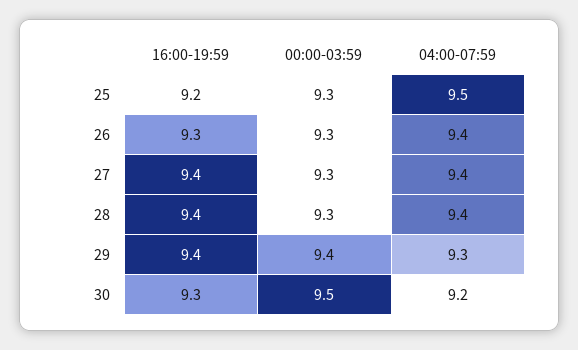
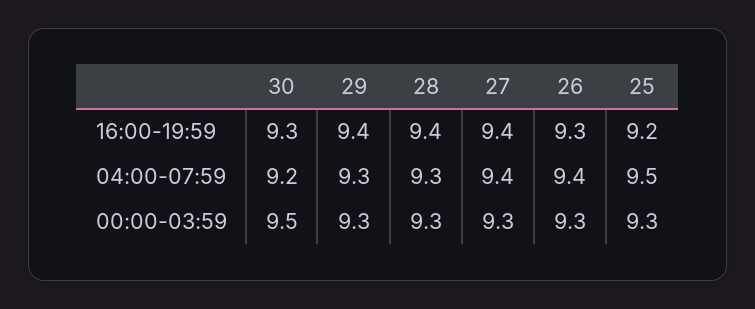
  {
    "16:00-19:59": {
      "25": 9.2,
      "26": 9.3,
      "27": 9.4,
      "28": 9.4,
      "29": 9.4,
      "30": 9.3
    },
    "00:00-03:59": {
      "25": 9.3,
      "26": 9.3,
      "27": 9.3,
      "28": 9.3,
-     "29": 9.4,
+     "29": 9.3,
      "30": 9.5
    },
    "04:00-07:59": {
      "25": 9.5,
      "26": 9.4,
      "27": 9.4,
-     "28": 9.4,
+     "28": 9.3,
      "29": 9.3,
      "30": 9.2
    }
  }

